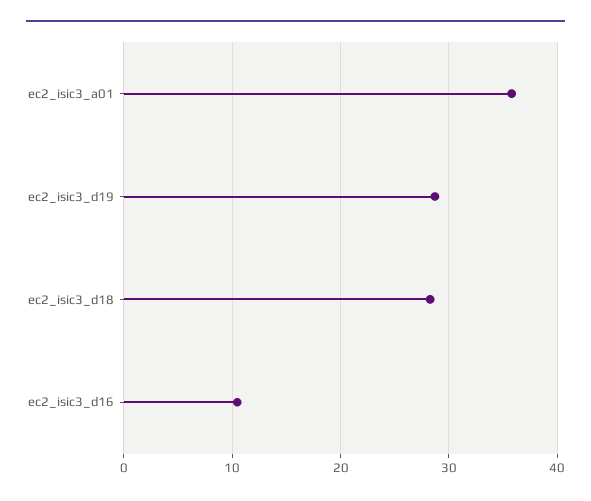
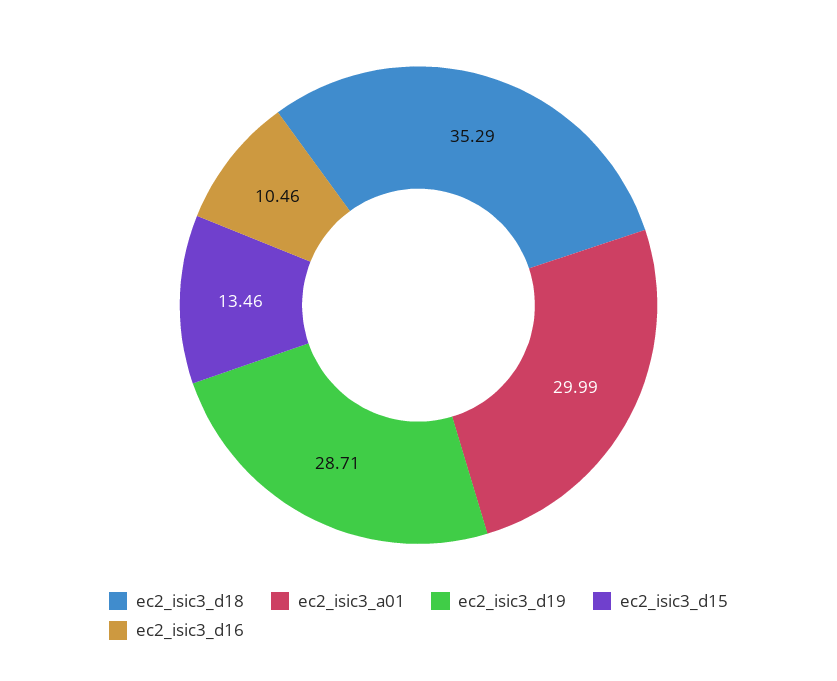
  {
-   "ec2_isic3_a01": 36,
+   "ec2_isic3_a01": 29.99,
    "ec2_isic3_d19": 28.71,
-   "ec2_isic3_d18": 28,
+   "ec2_isic3_d18": 35.29,
-   "ec2_isic3_d16": 10.46
+   "ec2_isic3_d16": 10.46,
+   "ec2_isic3_d15": 13.46
  }

